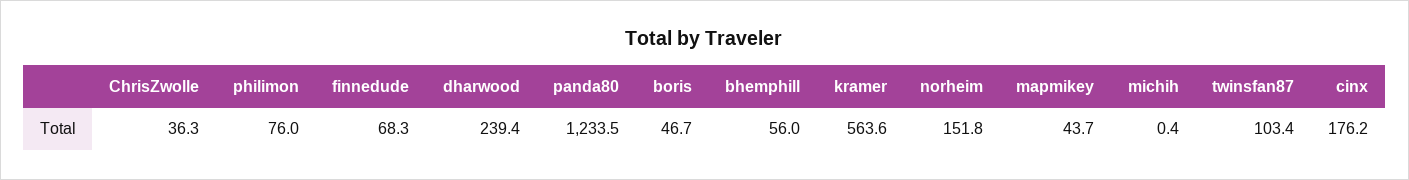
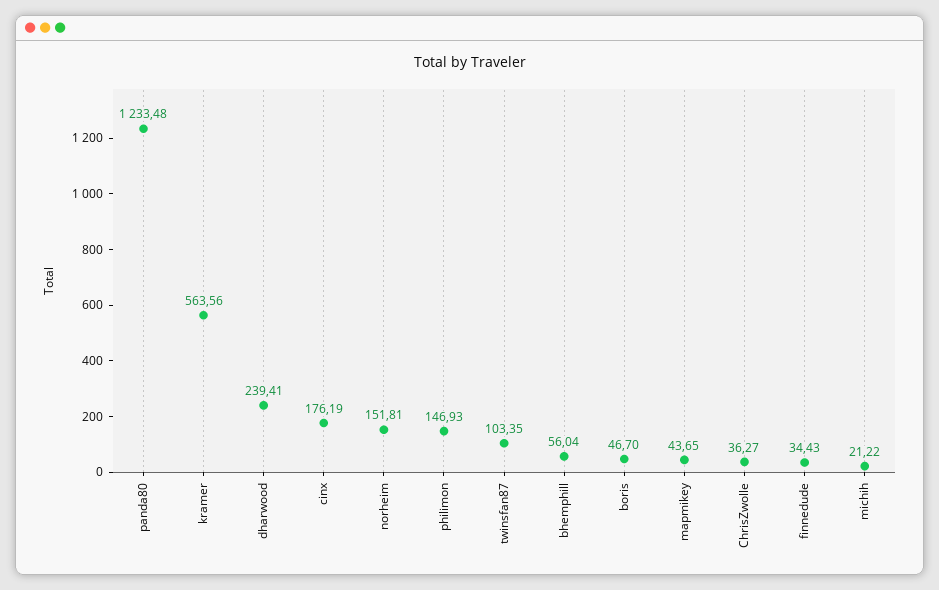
  {
    "ChrisZwolle": 36.27,
-   "philimon": 76,
+   "philimon": 146.93,
-   "finnedude": 68.3,
+   "finnedude": 34.43,
    "dharwood": 239.41,
    "panda80": 1233.48,
    "boris": 46.7,
    "bhemphill": 56.04,
    "kramer": 563.56,
    "norheim": 151.81,
    "mapmikey": 43.65,
-   "michih": 0.4,
+   "michih": 21.22,
    "twinsfan87": 103.35,
    "cinx": 176.19
  }

